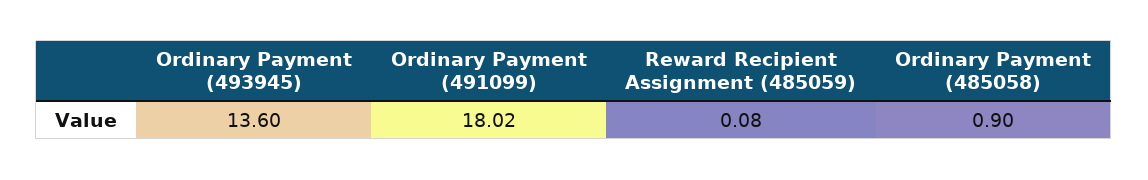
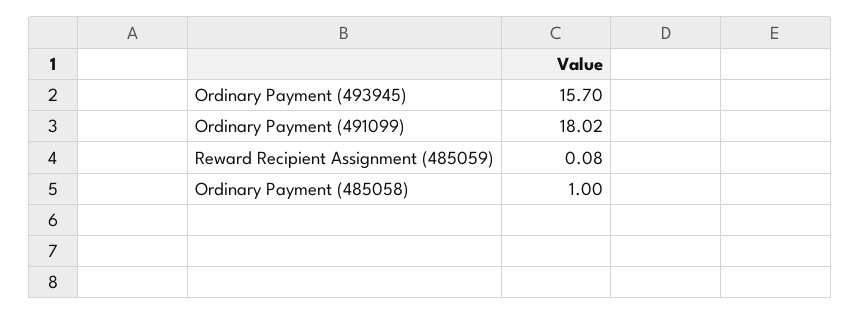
  {
-   "Ordinary Payment (493945)": 13.6,
+   "Ordinary Payment (493945)": 15.7,
    "Ordinary Payment (491099)": 18.02,
    "Reward Recipient Assignment (485059)": 0.08,
-   "Ordinary Payment (485058)": 0.9
+   "Ordinary Payment (485058)": 1
  }

